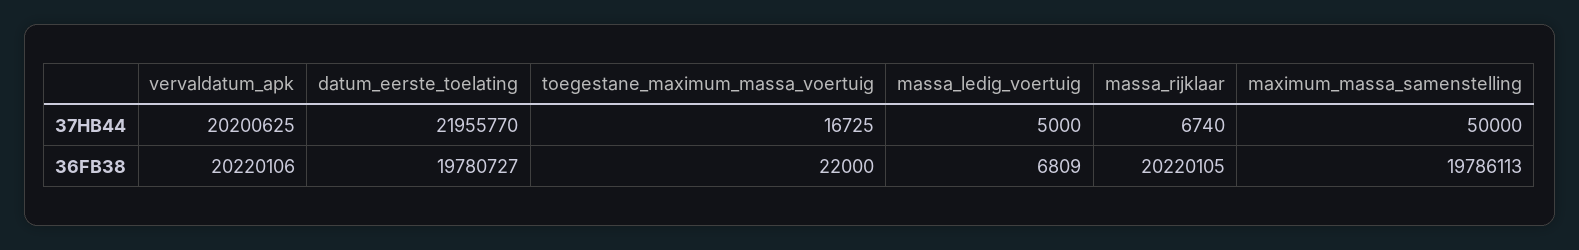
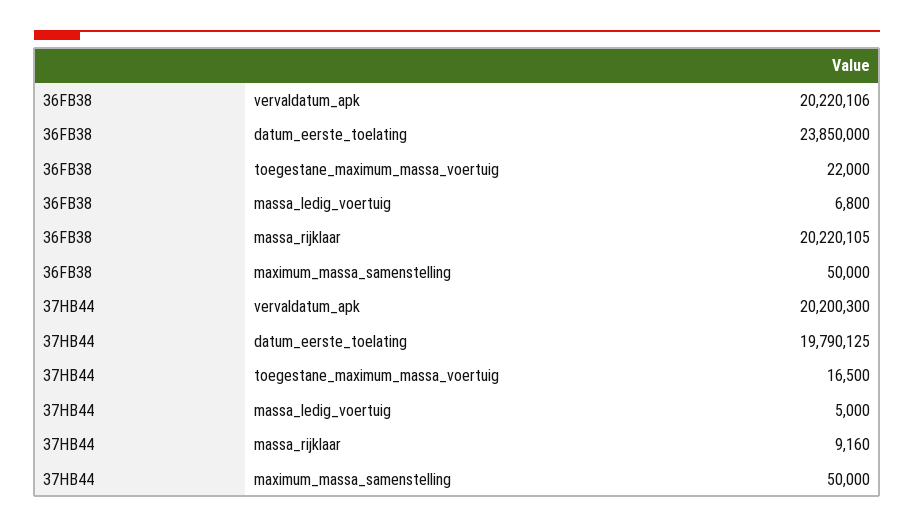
  {
    "vervaldatum_apk": {
-     "37HB44": 20200625,
+     "37HB44": 20200300,
      "36FB38": 20220106
    },
    "datum_eerste_toelating": {
-     "37HB44": 21955770,
+     "37HB44": 19790125,
-     "36FB38": 19780727
+     "36FB38": 23850000
    },
    "toegestane_maximum_massa_voertuig": {
-     "37HB44": 16725,
+     "37HB44": 16500,
      "36FB38": 22000
    },
    "massa_ledig_voertuig": {
      "37HB44": 5000,
-     "36FB38": 6809
+     "36FB38": 6800
    },
    "massa_rijklaar": {
-     "37HB44": 6740,
+     "37HB44": 9160,
      "36FB38": 20220105
    },
    "maximum_massa_samenstelling": {
      "37HB44": 50000,
-     "36FB38": 19786113
+     "36FB38": 50000
    }
  }

